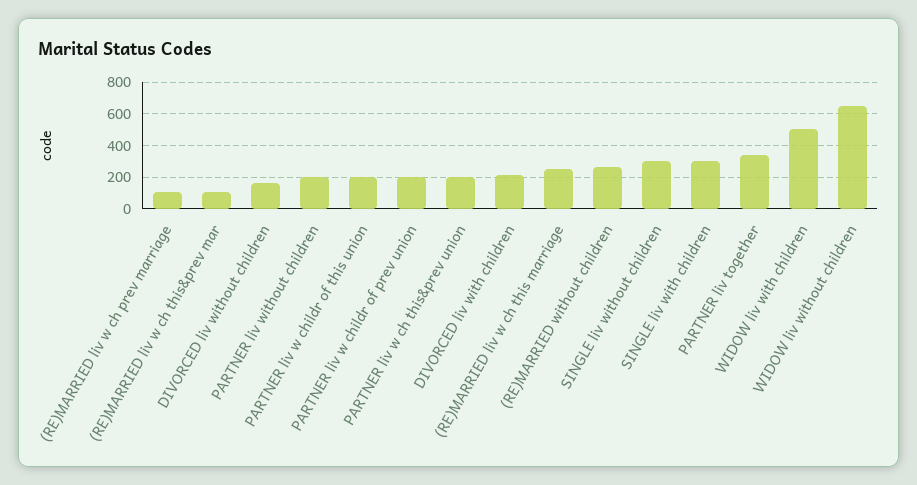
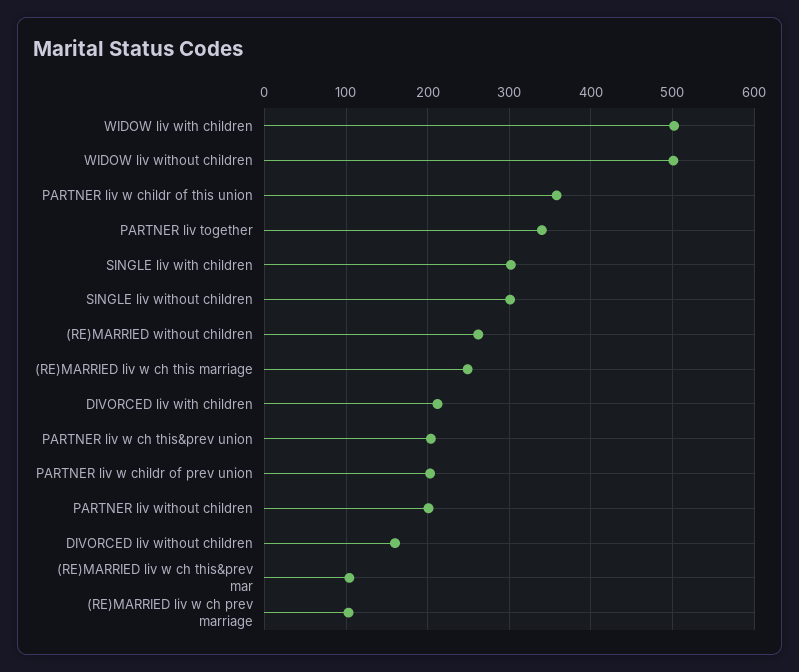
  {
    "(RE)MARRIED liv w ch prev marriage": 100,
    "(RE)MARRIED liv w ch this&prev mar": 100,
    "DIVORCED liv without children": 160,
    "PARTNER liv without children": 200,
-   "PARTNER liv w childr of this union": 200,
+   "PARTNER liv w childr of this union": 360,
    "PARTNER liv w childr of prev union": 200,
    "PARTNER liv w ch this&prev union": 200,
    "DIVORCED liv with children": 210,
    "(RE)MARRIED liv w ch this marriage": 250,
    "(RE)MARRIED without children": 260,
    "SINGLE liv without children": 300,
    "SINGLE liv with children": 300,
    "PARTNER liv together": 340,
    "WIDOW liv with children": 500,
-   "WIDOW liv without children": 650
+   "WIDOW liv without children": 500
  }

